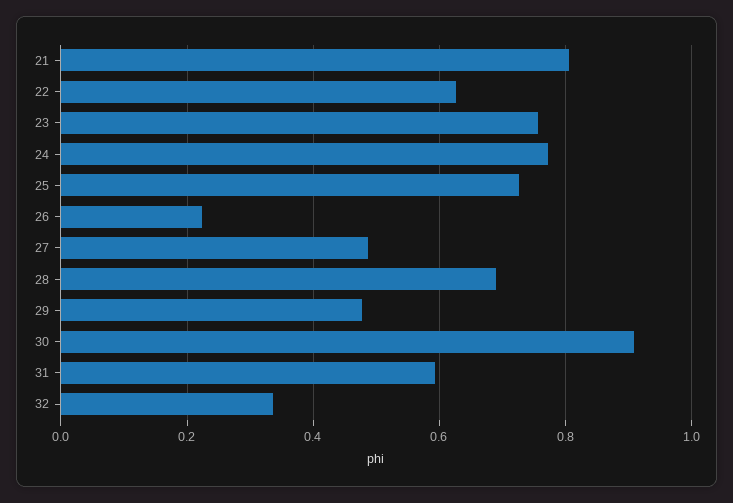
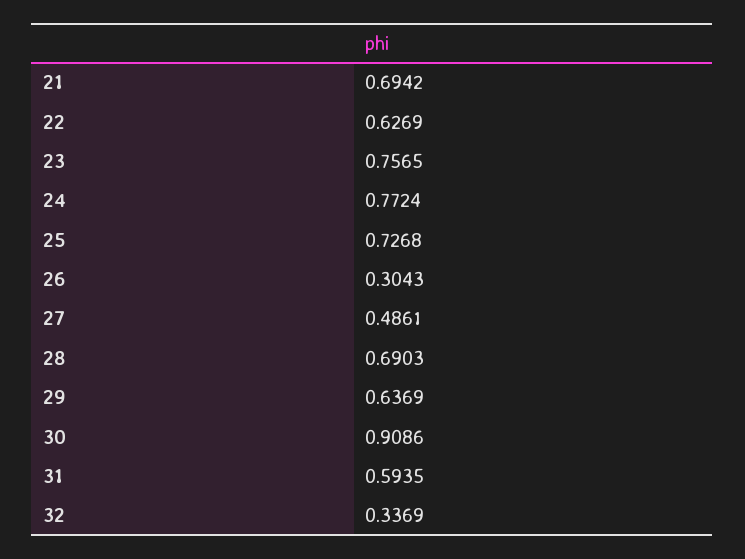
  {
-   "21": 0.8,
+   "21": 0.6942,
    "22": 0.6269,
    "23": 0.7565,
    "24": 0.7724,
    "25": 0.7268,
-   "26": 0.22,
+   "26": 0.3043,
    "27": 0.4861,
    "28": 0.6903,
-   "29": 0.48,
+   "29": 0.6369,
    "30": 0.9086,
    "31": 0.5935,
    "32": 0.3369
  }

